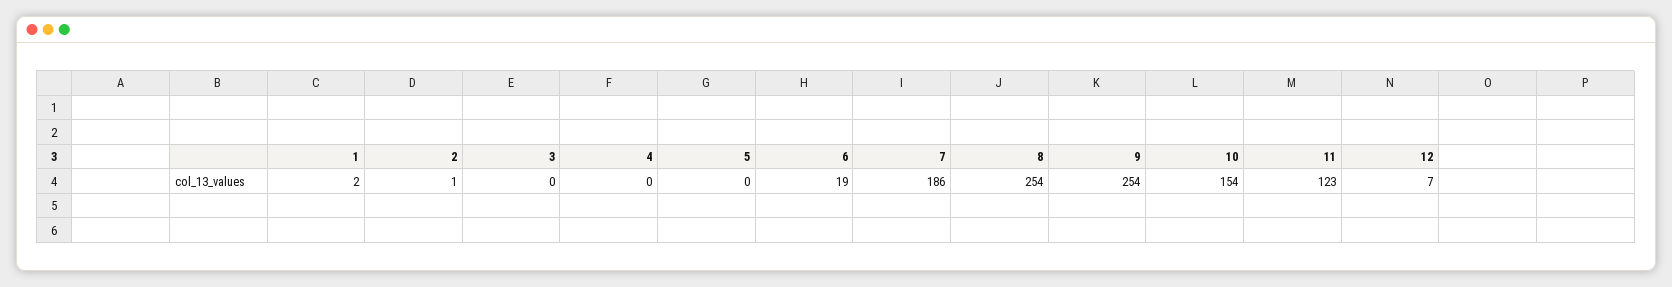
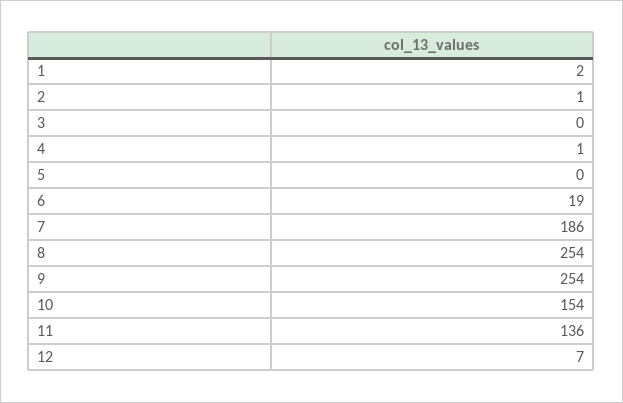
  {
    "1": 2,
    "2": 1,
    "3": 0,
-   "4": 0,
+   "4": 1,
    "5": 0,
    "6": 19,
    "7": 186,
    "8": 254,
    "9": 254,
    "10": 154,
-   "11": 123,
+   "11": 136,
    "12": 7
  }

